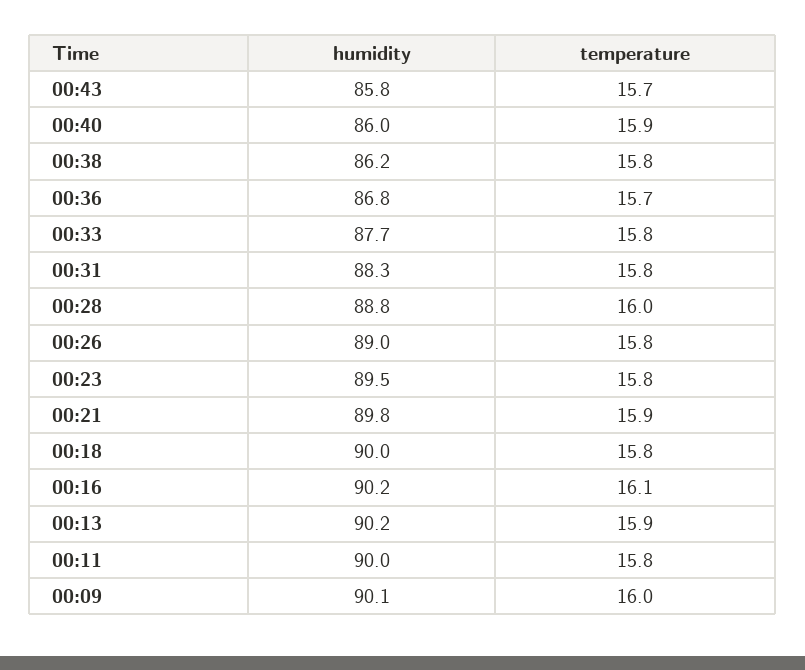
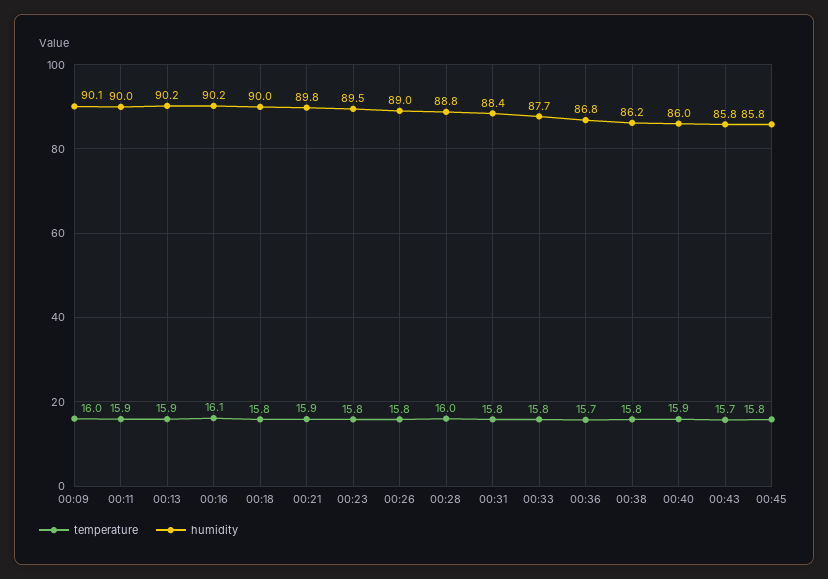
  {
    "humidity": {
      "00:43": 85.8,
      "00:40": 86,
      "00:38": 86.2,
      "00:36": 86.8,
      "00:33": 87.7,
-     "00:31": 88.3,
+     "00:31": 88.4,
      "00:28": 88.8,
      "00:26": 89,
      "00:23": 89.5,
      "00:21": 89.8,
      "00:18": 90,
      "00:16": 90.2,
      "00:13": 90.2,
      "00:11": 90,
-     "00:09": 90.1
+     "00:09": 90.1,
+     "00:45": 85.8
    },
    "temperature": {
      "00:43": 15.7,
      "00:40": 15.9,
      "00:38": 15.8,
      "00:36": 15.7,
      "00:33": 15.8,
      "00:31": 15.8,
      "00:28": 16,
      "00:26": 15.8,
      "00:23": 15.8,
      "00:21": 15.9,
      "00:18": 15.8,
      "00:16": 16.1,
      "00:13": 15.9,
-     "00:11": 15.8,
+     "00:11": 15.9,
-     "00:09": 16
+     "00:09": 16,
+     "00:45": 15.8
    }
  }

